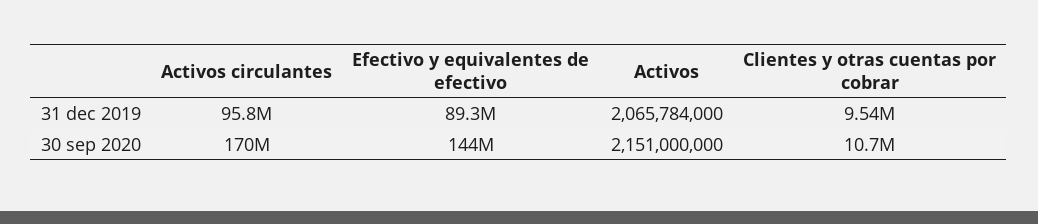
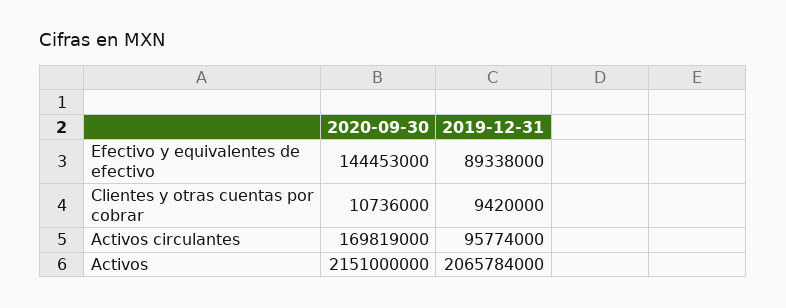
  {
    "Activos circulantes": {
      "31 dec 2019": 95774000,
      "30 sep 2020": 169819000
    },
    "Efectivo y equivalentes de efectivo": {
      "31 dec 2019": 89338000,
      "30 sep 2020": 144453000
    },
    "Activos": {
      "31 dec 2019": 2065784000,
      "30 sep 2020": 2151000000
    },
    "Clientes y otras cuentas por cobrar": {
-     "31 dec 2019": 9540000,
+     "31 dec 2019": 9420000,
      "30 sep 2020": 10736000
    }
  }

